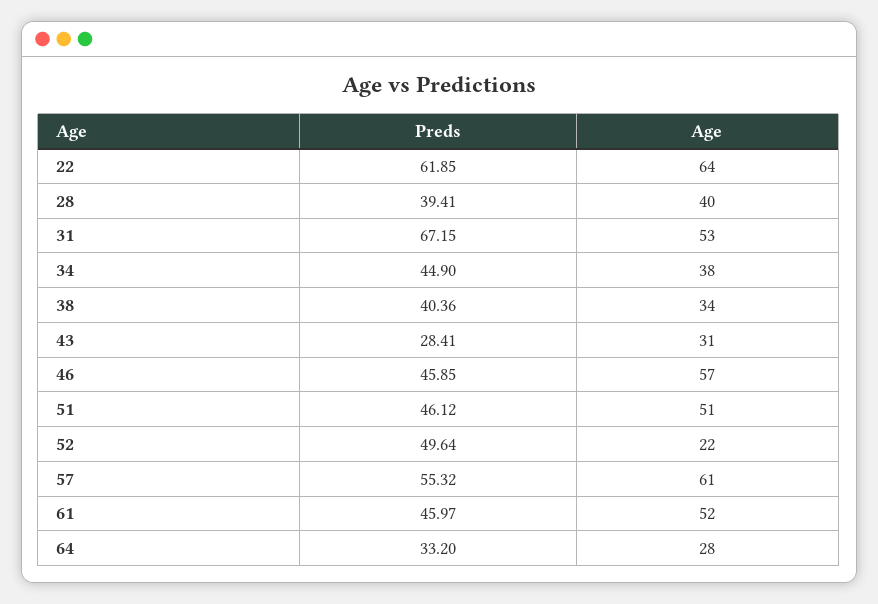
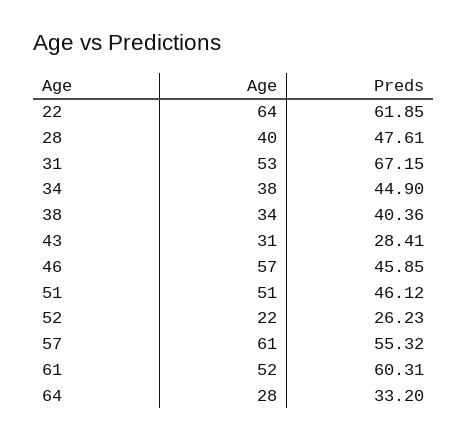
  {
    "Preds": {
      "22": 61.85,
-     "28": 39.41,
+     "28": 47.61,
      "31": 67.15,
      "34": 44.9,
      "38": 40.36,
      "43": 28.41,
      "46": 45.85,
      "51": 46.12,
-     "52": 49.64,
+     "52": 26.23,
      "57": 55.32,
-     "61": 45.97,
+     "61": 60.31,
      "64": 33.2
    },
    "Age": {
      "22": 64,
      "28": 40,
      "31": 53,
      "34": 38,
      "38": 34,
      "43": 31,
      "46": 57,
      "51": 51,
      "52": 22,
      "57": 61,
      "61": 52,
      "64": 28
    }
  }

